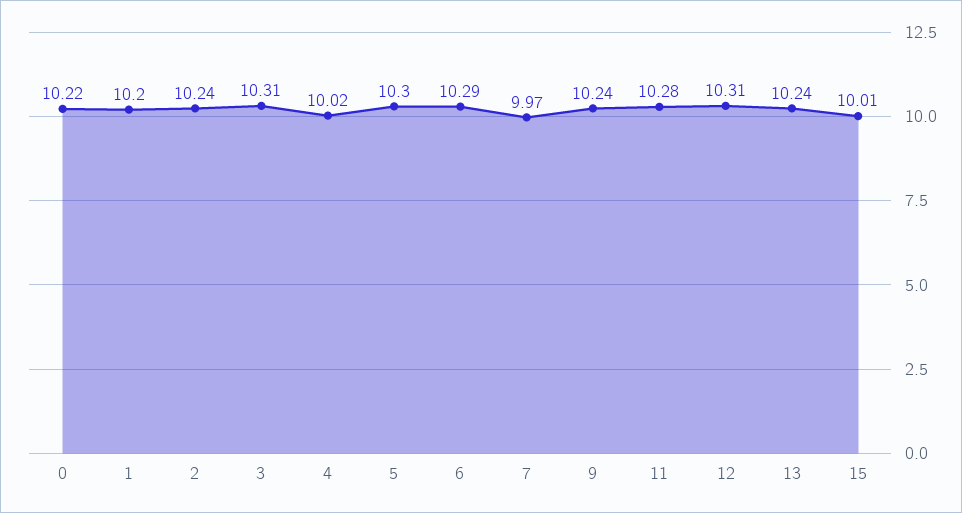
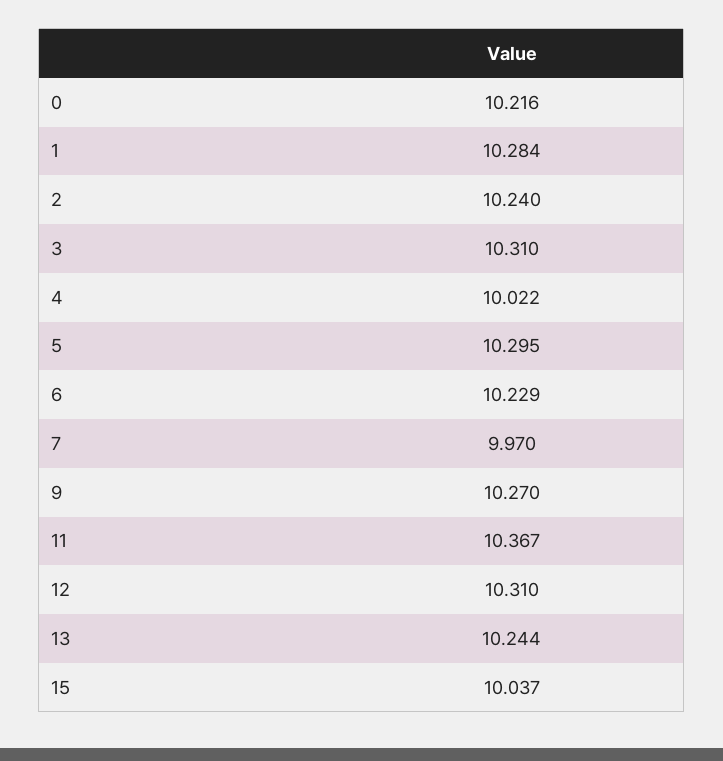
  {
    "0": 10.216,
-   "1": 10.2,
+   "1": 10.284,
    "2": 10.24,
    "3": 10.31,
    "4": 10.022,
    "5": 10.295,
-   "6": 10.29,
+   "6": 10.229,
    "7": 9.97,
-   "9": 10.24,
+   "9": 10.27,
-   "11": 10.28,
+   "11": 10.367,
    "12": 10.31,
    "13": 10.244,
-   "15": 10.01
+   "15": 10.037
  }

